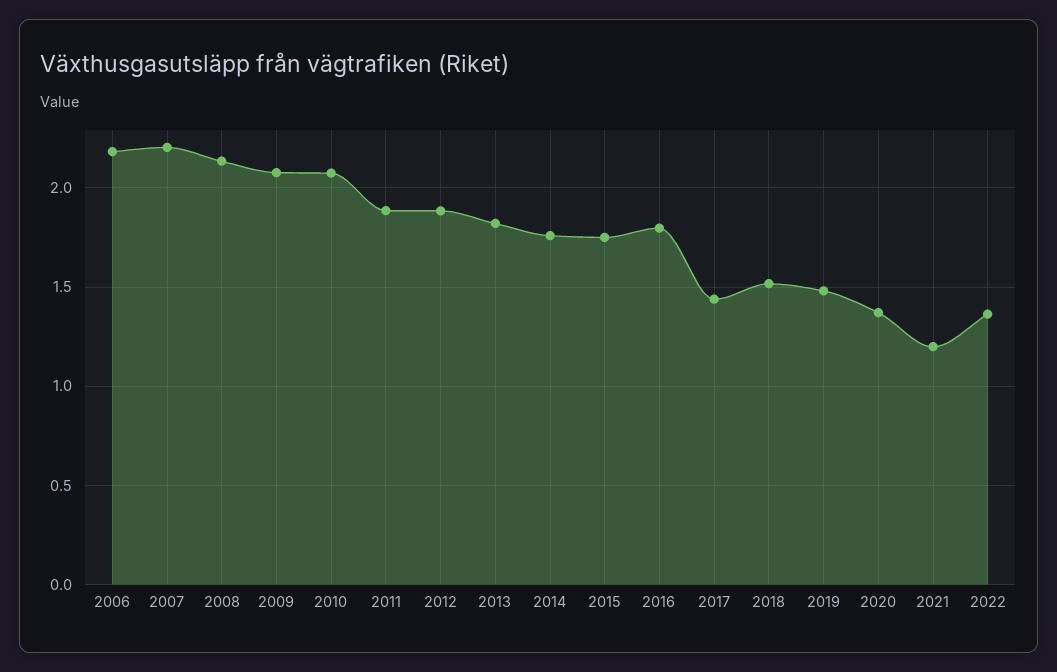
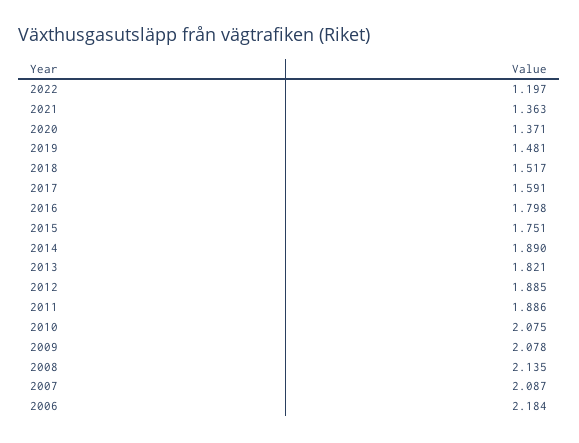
  {
    "2006": 2.184,
-   "2007": 2.2,
+   "2007": 2.087,
    "2008": 2.135,
    "2009": 2.078,
    "2010": 2.075,
    "2011": 1.886,
    "2012": 1.885,
    "2013": 1.821,
-   "2014": 1.75,
+   "2014": 1.89,
    "2015": 1.751,
    "2016": 1.798,
-   "2017": 1.45,
+   "2017": 1.591,
    "2018": 1.517,
    "2019": 1.481,
    "2020": 1.371,
-   "2021": 1.2,
+   "2021": 1.363,
-   "2022": 1.35
+   "2022": 1.197
  }

